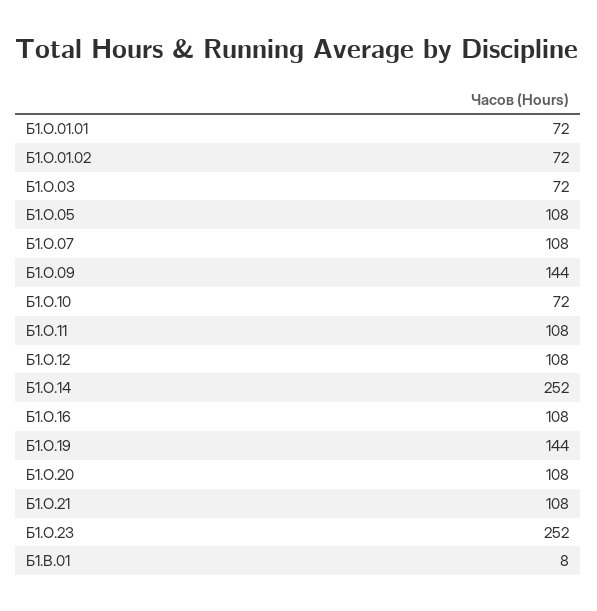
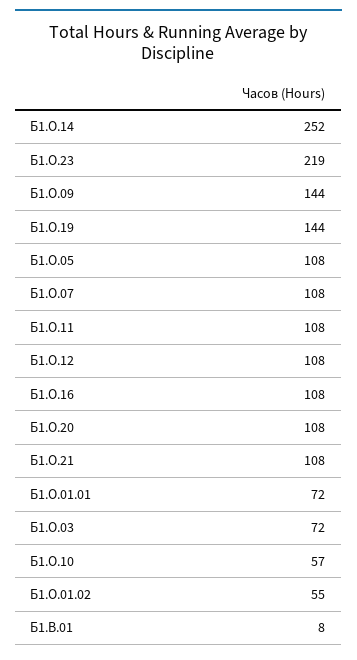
  {
    "Б1.О.01.01": 72,
-   "Б1.О.01.02": 72,
+   "Б1.О.01.02": 55,
    "Б1.О.03": 72,
    "Б1.О.05": 108,
    "Б1.О.07": 108,
    "Б1.О.09": 144,
-   "Б1.О.10": 72,
+   "Б1.О.10": 57,
    "Б1.О.11": 108,
    "Б1.О.12": 108,
    "Б1.О.14": 252,
    "Б1.О.16": 108,
    "Б1.О.19": 144,
    "Б1.О.20": 108,
    "Б1.О.21": 108,
-   "Б1.О.23": 252,
+   "Б1.О.23": 219,
    "Б1.В.01": 8
  }

